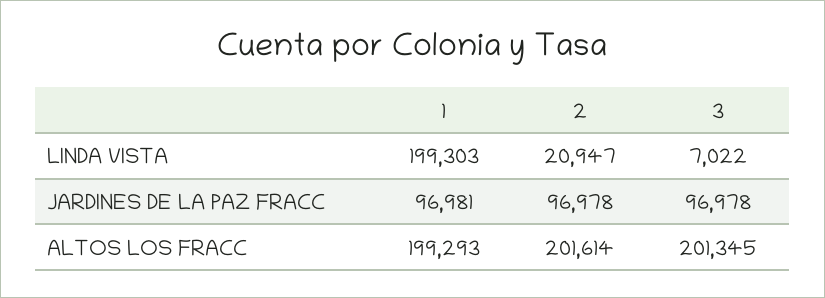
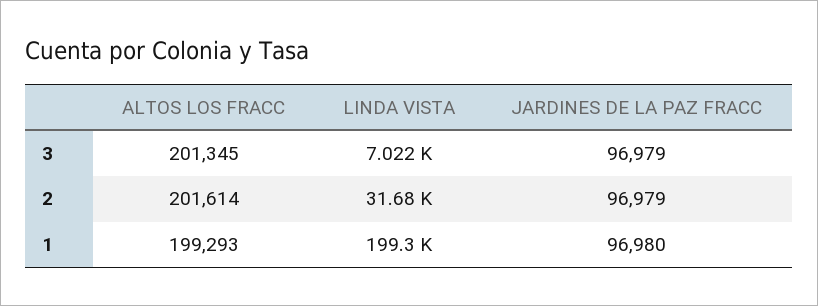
  {
    "1": {
      "LINDA VISTA": 199303,
-     "JARDINES DE LA PAZ FRACC": 96981,
+     "JARDINES DE LA PAZ FRACC": 96980,
      "ALTOS LOS FRACC": 199293
    },
    "2": {
-     "LINDA VISTA": 20947,
+     "LINDA VISTA": 31680,
-     "JARDINES DE LA PAZ FRACC": 96978,
+     "JARDINES DE LA PAZ FRACC": 96979,
      "ALTOS LOS FRACC": 201614
    },
    "3": {
      "LINDA VISTA": 7022,
-     "JARDINES DE LA PAZ FRACC": 96978,
+     "JARDINES DE LA PAZ FRACC": 96979,
      "ALTOS LOS FRACC": 201345
    }
  }

